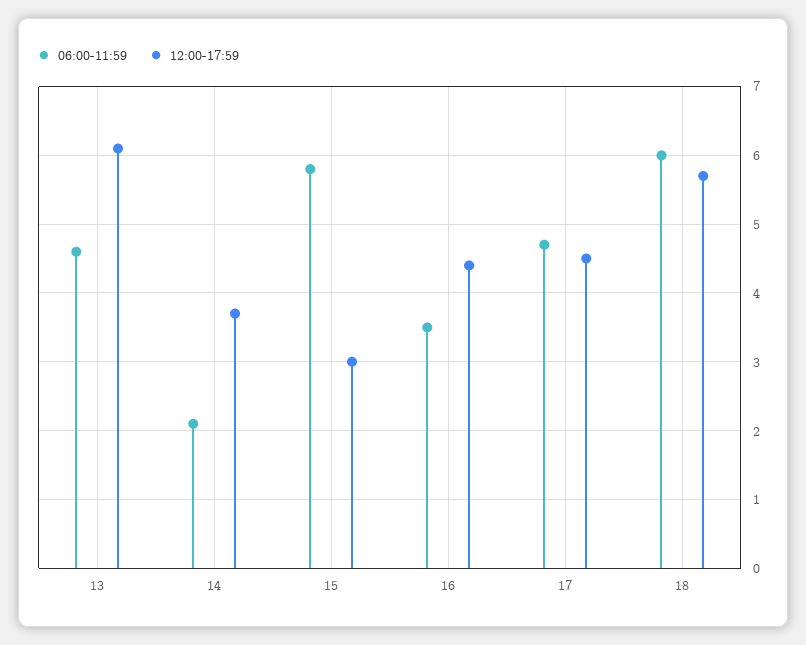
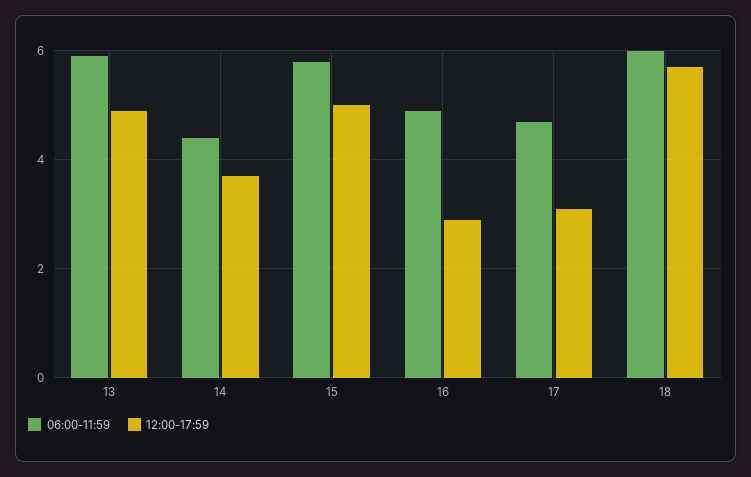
  {
    "06:00-11:59": {
-     "13": 4.6,
+     "13": 6,
-     "14": 2.1,
+     "14": 4.5,
      "15": 5.8,
-     "16": 3.5,
+     "16": 5,
      "17": 4.7,
      "18": 6
    },
    "12:00-17:59": {
-     "13": 6.1,
+     "13": 5,
      "14": 3.7,
-     "15": 3,
+     "15": 5,
-     "16": 4.4,
+     "16": 3,
-     "17": 4.5,
+     "17": 3,
      "18": 5.7
    }
  }

